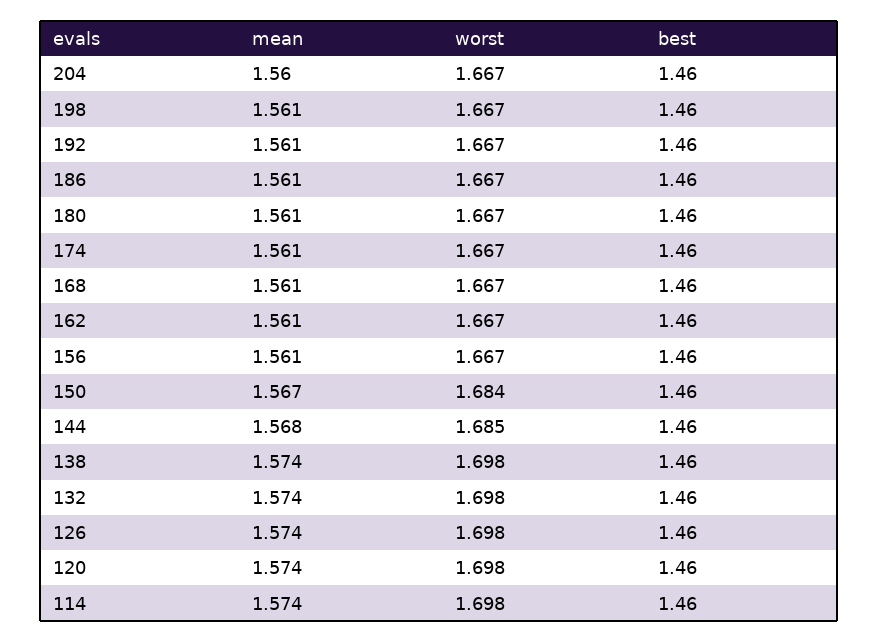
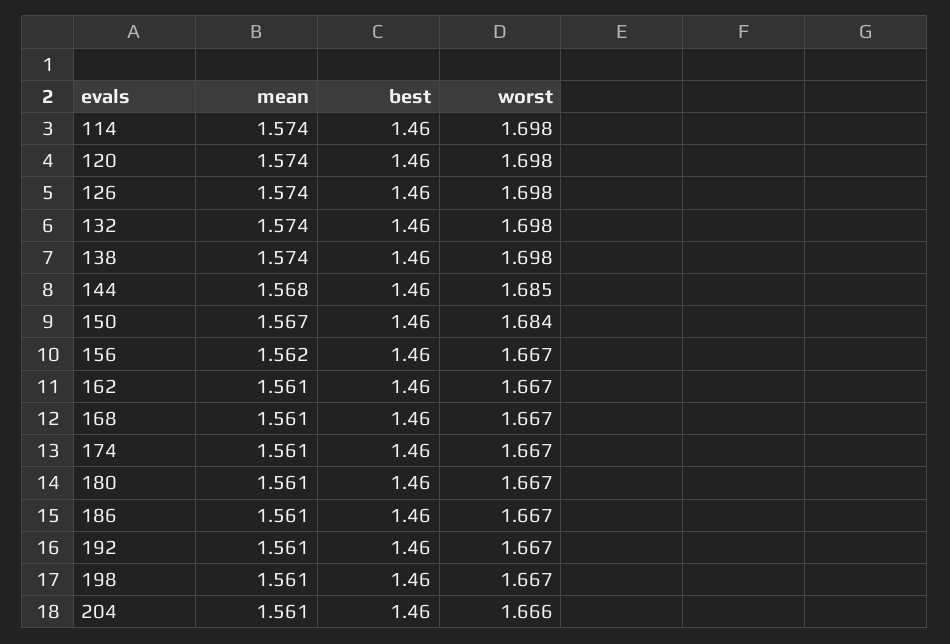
  {
    "mean": {
-     "204": 1.56,
+     "204": 1.561,
      "198": 1.561,
      "192": 1.561,
      "186": 1.561,
      "180": 1.561,
      "174": 1.561,
      "168": 1.561,
      "162": 1.561,
-     "156": 1.561,
+     "156": 1.562,
      "150": 1.567,
      "144": 1.568,
      "138": 1.574,
      "132": 1.574,
      "126": 1.574,
      "120": 1.574,
      "114": 1.574
    },
    "worst": {
-     "204": 1.667,
+     "204": 1.666,
      "198": 1.667,
      "192": 1.667,
      "186": 1.667,
      "180": 1.667,
      "174": 1.667,
      "168": 1.667,
      "162": 1.667,
      "156": 1.667,
      "150": 1.684,
      "144": 1.685,
      "138": 1.698,
      "132": 1.698,
      "126": 1.698,
      "120": 1.698,
      "114": 1.698
    },
    "best": {
      "204": 1.46,
      "198": 1.46,
      "192": 1.46,
      "186": 1.46,
      "180": 1.46,
      "174": 1.46,
      "168": 1.46,
      "162": 1.46,
      "156": 1.46,
      "150": 1.46,
      "144": 1.46,
      "138": 1.46,
      "132": 1.46,
      "126": 1.46,
      "120": 1.46,
      "114": 1.46
    }
  }

